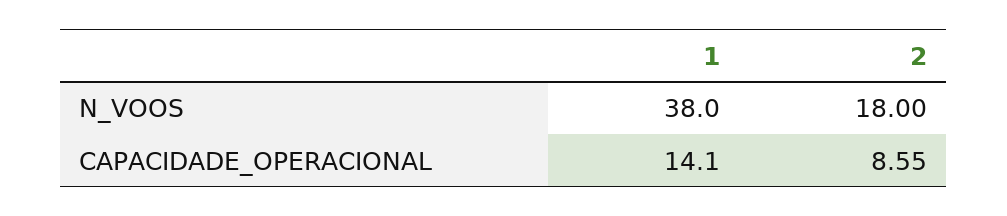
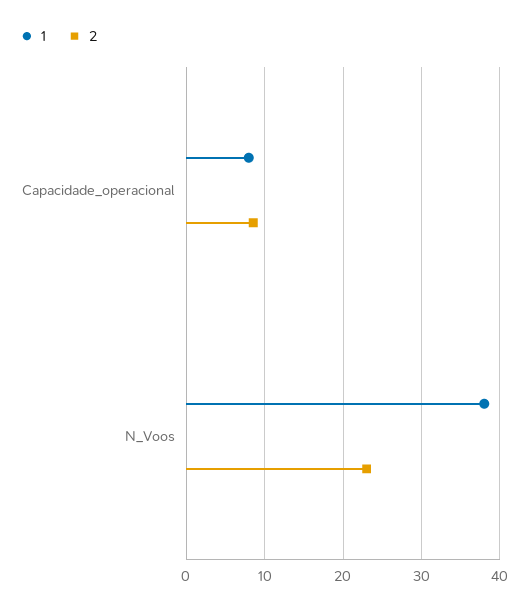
  {
    "1": {
      "N_VOOS": 38,
-     "CAPACIDADE_OPERACIONAL": 14.1
+     "CAPACIDADE_OPERACIONAL": 8
    },
    "2": {
-     "N_VOOS": 18,
+     "N_VOOS": 23,
      "CAPACIDADE_OPERACIONAL": 8.55
    }
  }

